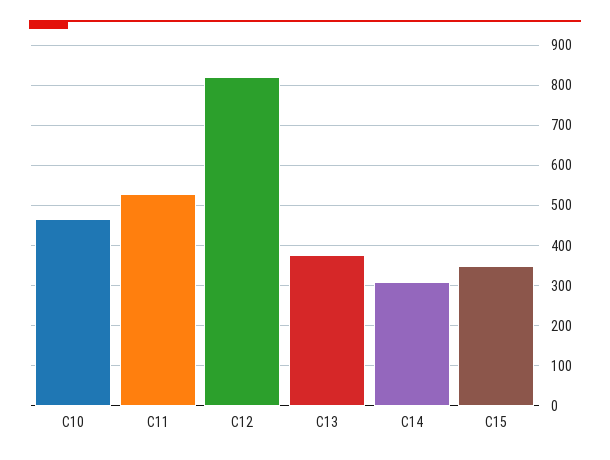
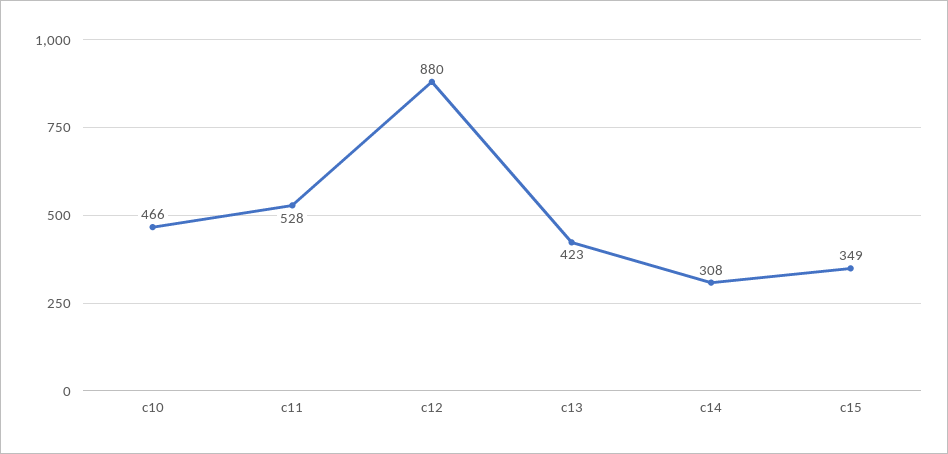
  {
    "C10": 466,
    "C11": 528,
-   "C12": 820,
+   "C12": 880,
-   "C13": 380,
+   "C13": 423,
    "C14": 308,
    "C15": 349
  }

